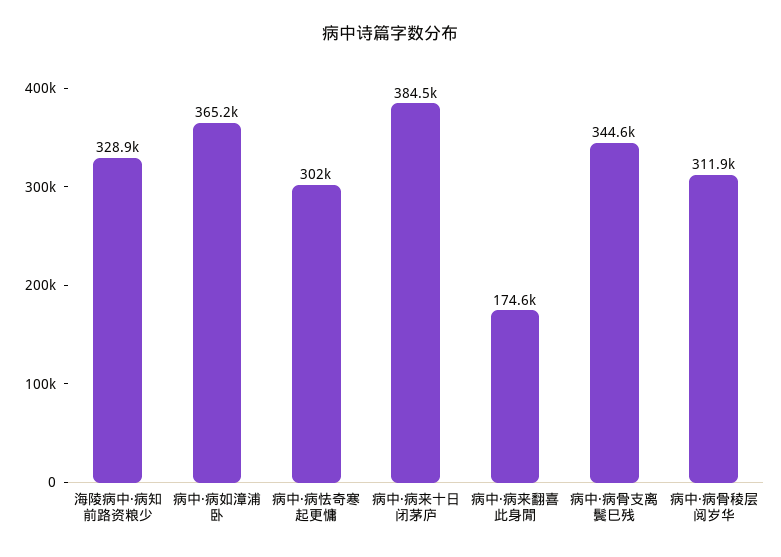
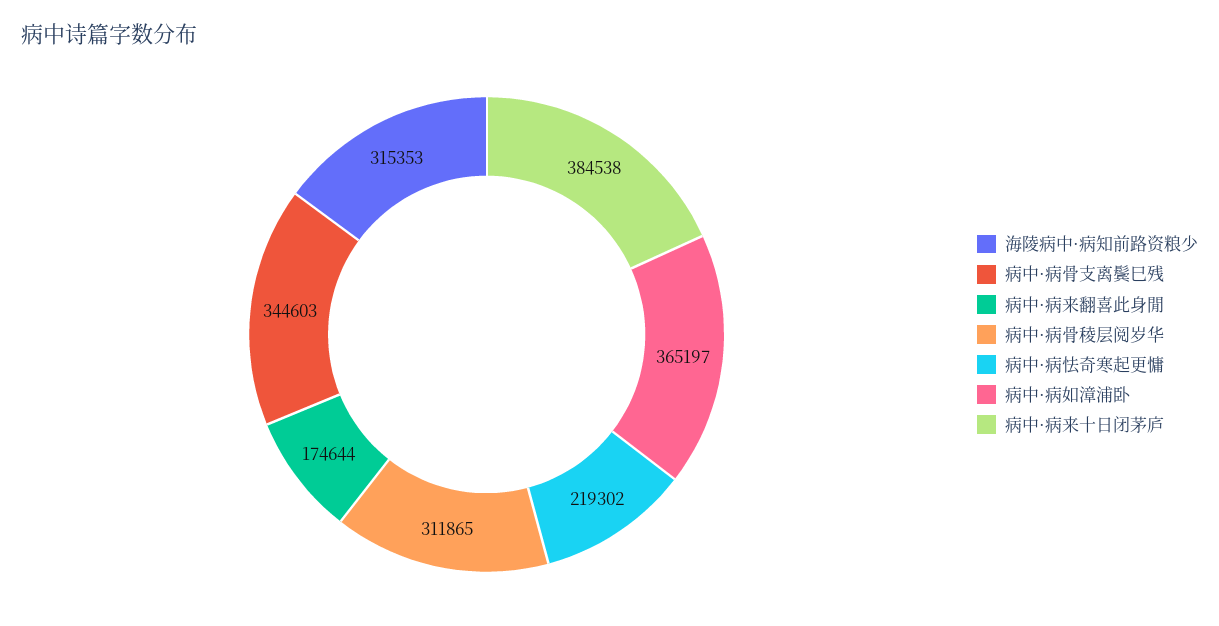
  {
-   "海陵病中·病知前路资粮少": 328900,
+   "海陵病中·病知前路资粮少": 315353,
    "病中·病如漳浦卧": 365197,
-   "病中·病怯奇寒起更慵": 302000,
+   "病中·病怯奇寒起更慵": 219302,
    "病中·病来十日闭茅庐": 384538,
    "病中·病来翻喜此身閒": 174644,
    "病中·病骨支离鬓巳残": 344603,
    "病中·病骨稜层阅岁华": 311865
  }

